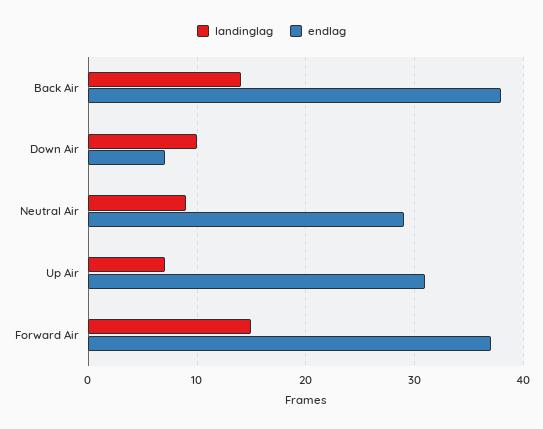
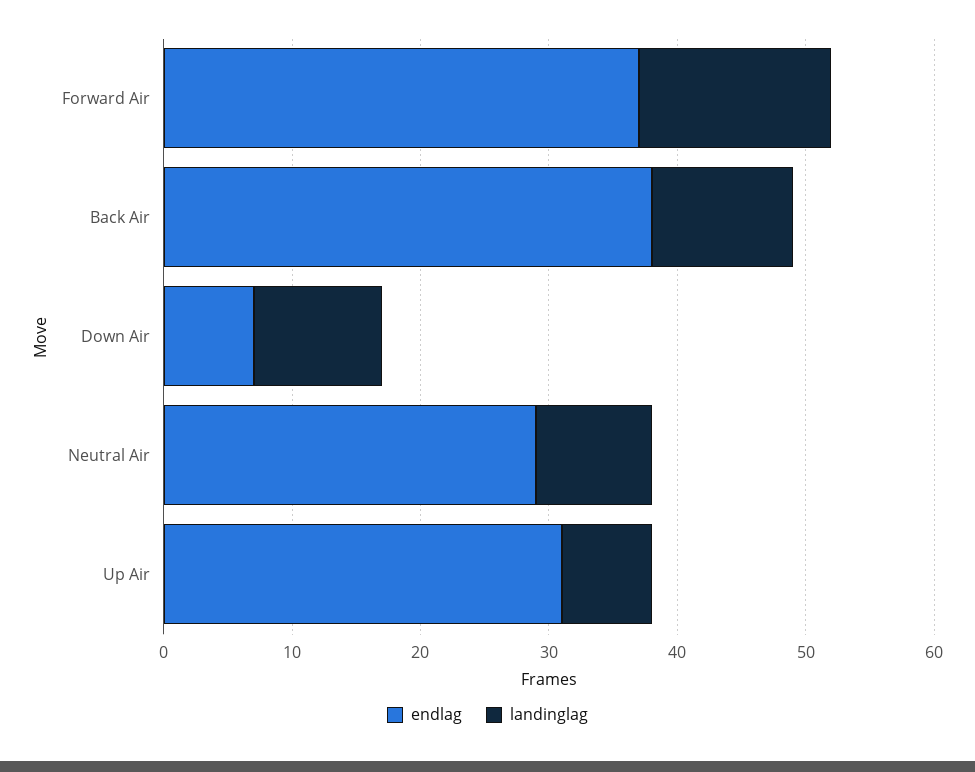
  {
    "landinglag": {
-     "Back Air": 14,
+     "Back Air": 11,
      "Down Air": 10,
      "Neutral Air": 9,
      "Up Air": 7,
      "Forward Air": 15
    },
    "endlag": {
      "Back Air": 38,
      "Down Air": 7,
      "Neutral Air": 29,
      "Up Air": 31,
      "Forward Air": 37
    }
  }

